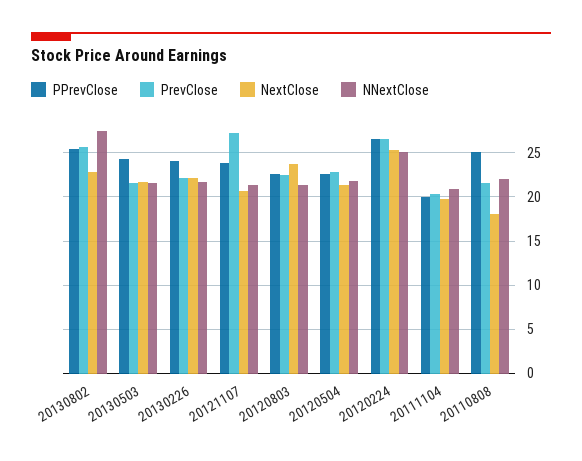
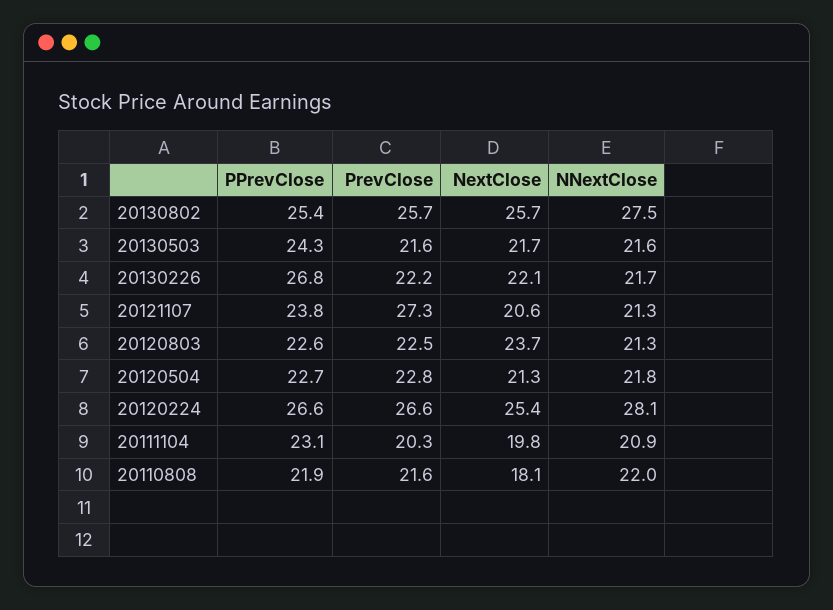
  {
    "PPrevClose": {
      "20130802": 25.4,
      "20130503": 24.3,
-     "20130226": 24,
+     "20130226": 26.8,
      "20121107": 23.8,
      "20120803": 22.6,
      "20120504": 22.7,
      "20120224": 26.6,
-     "20111104": 20,
+     "20111104": 23.1,
-     "20110808": 25
+     "20110808": 21.9
    },
    "PrevClose": {
      "20130802": 25.7,
      "20130503": 21.6,
      "20130226": 22.2,
      "20121107": 27.3,
      "20120803": 22.5,
      "20120504": 22.8,
      "20120224": 26.6,
      "20111104": 20.3,
      "20110808": 21.6
    },
    "NextClose": {
-     "20130802": 23,
+     "20130802": 25.7,
      "20130503": 21.7,
      "20130226": 22.1,
      "20121107": 20.6,
      "20120803": 23.7,
      "20120504": 21.3,
      "20120224": 25.4,
      "20111104": 19.8,
      "20110808": 18.1
    },
    "NNextClose": {
      "20130802": 27.5,
      "20130503": 21.6,
      "20130226": 21.7,
      "20121107": 21.3,
      "20120803": 21.3,
      "20120504": 21.8,
-     "20120224": 25,
+     "20120224": 28.1,
      "20111104": 20.9,
      "20110808": 22
    }
  }

